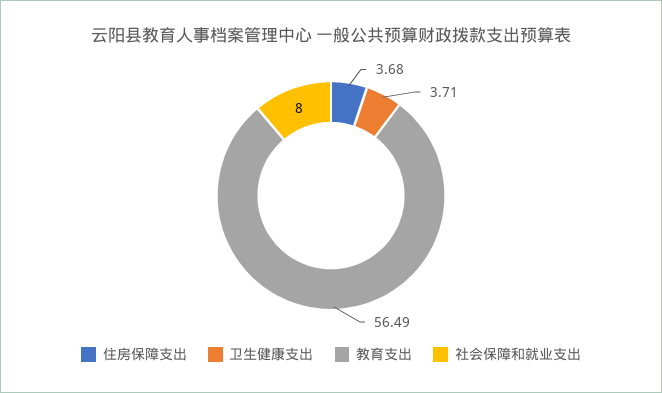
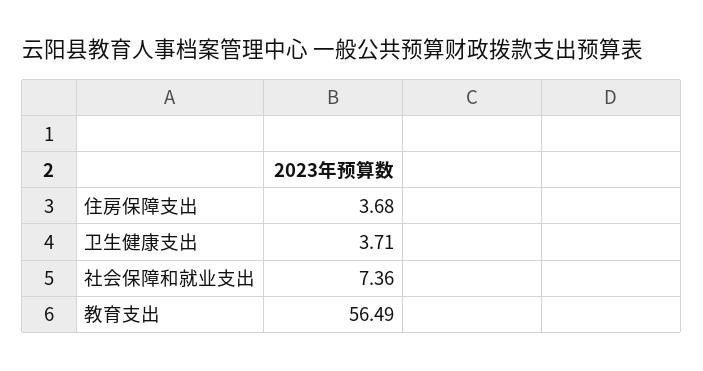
  {
    "住房保障支出": 3.68,
    "卫生健康支出": 3.71,
    "教育支出": 56.49,
-   "社会保障和就业支出": 8
+   "社会保障和就业支出": 7.36
  }

